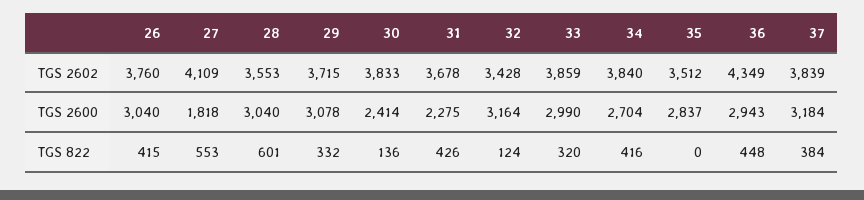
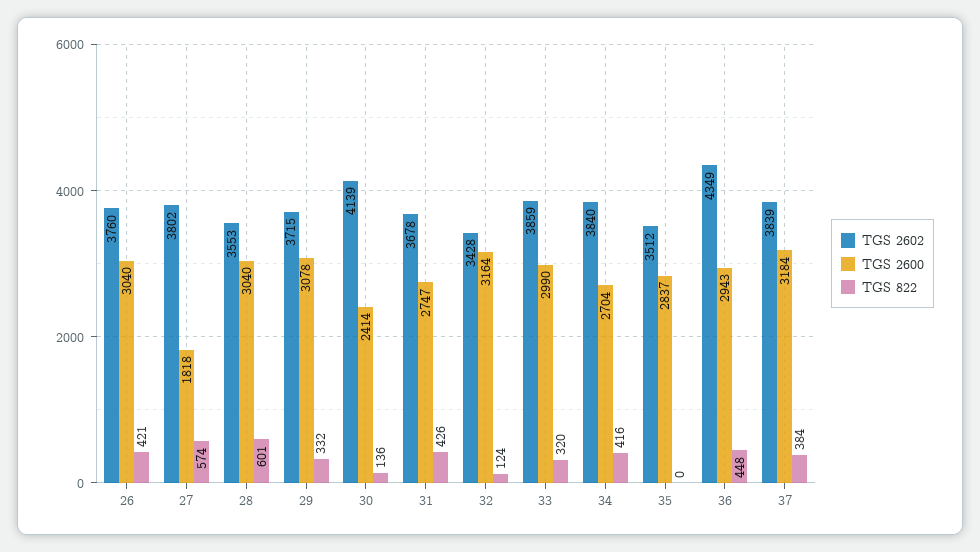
  {
    "TGS 2602": {
      "26": 3760,
-     "27": 4109,
+     "27": 3802,
      "28": 3553,
      "29": 3715,
-     "30": 3833,
+     "30": 4139,
      "31": 3678,
      "32": 3428,
      "33": 3859,
      "34": 3840,
      "35": 3512,
      "36": 4349,
      "37": 3839
    },
    "TGS 2600": {
      "26": 3040,
      "27": 1818,
      "28": 3040,
      "29": 3078,
      "30": 2414,
-     "31": 2275,
+     "31": 2747,
      "32": 3164,
      "33": 2990,
      "34": 2704,
      "35": 2837,
      "36": 2943,
      "37": 3184
    },
    "TGS 822": {
-     "26": 415,
+     "26": 421,
-     "27": 553,
+     "27": 574,
      "28": 601,
      "29": 332,
      "30": 136,
      "31": 426,
      "32": 124,
      "33": 320,
      "34": 416,
      "35": 0,
      "36": 448,
      "37": 384
    }
  }

